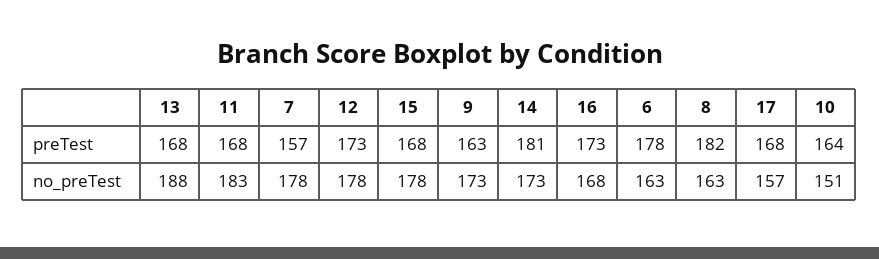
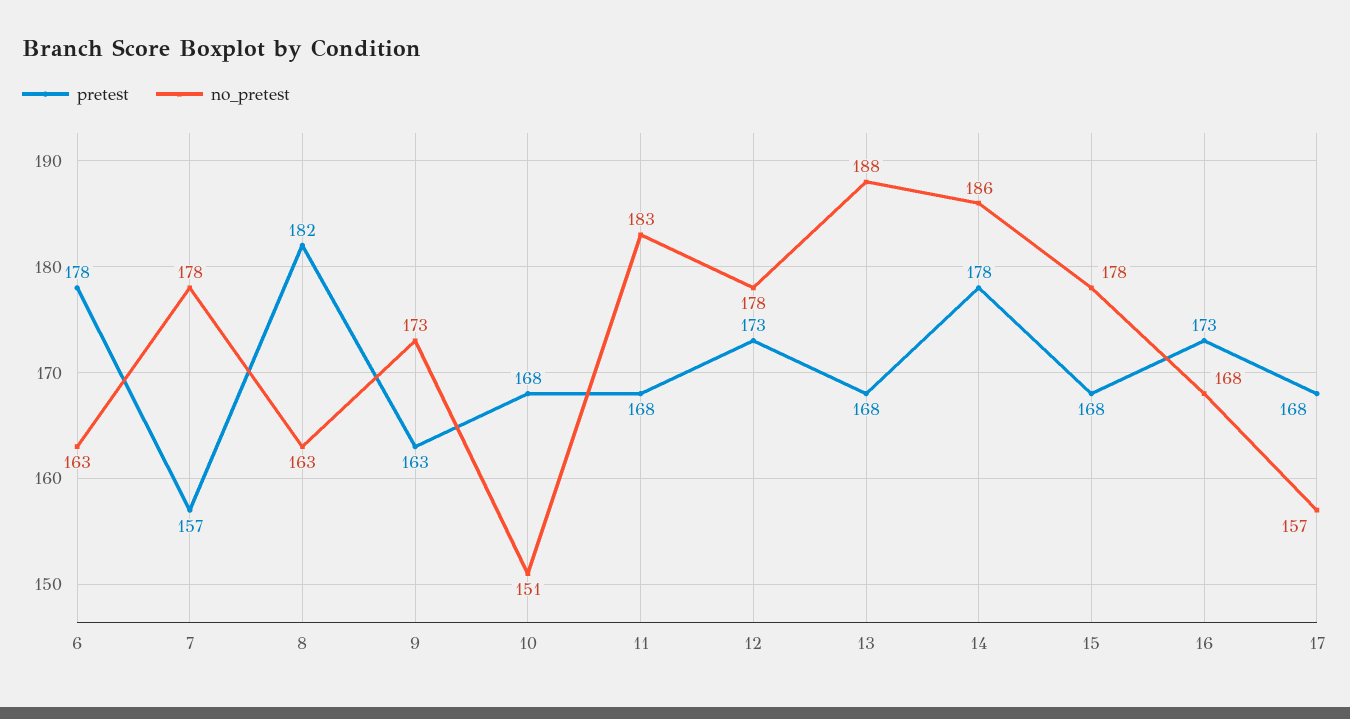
  {
    "preTest": {
      "13": 168,
      "11": 168,
      "7": 157,
      "12": 173,
      "15": 168,
      "9": 163,
-     "14": 181,
+     "14": 178,
      "16": 173,
      "6": 178,
      "8": 182,
      "17": 168,
-     "10": 164
+     "10": 168
    },
    "no_preTest": {
      "13": 188,
      "11": 183,
      "7": 178,
      "12": 178,
      "15": 178,
      "9": 173,
-     "14": 173,
+     "14": 186,
      "16": 168,
      "6": 163,
      "8": 163,
      "17": 157,
      "10": 151
    }
  }

